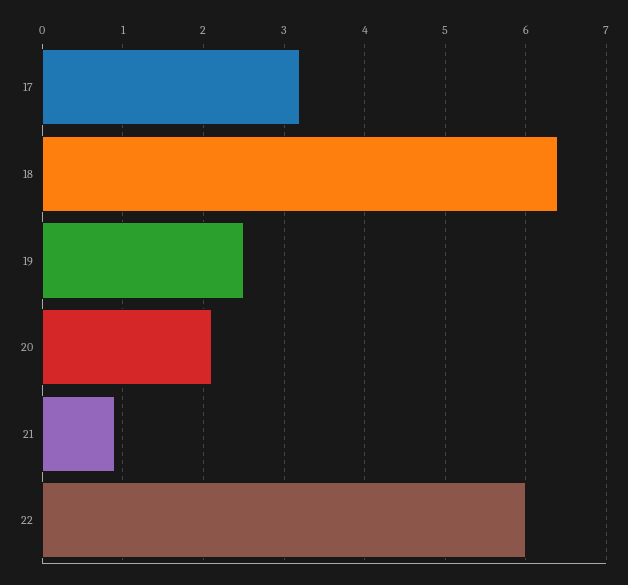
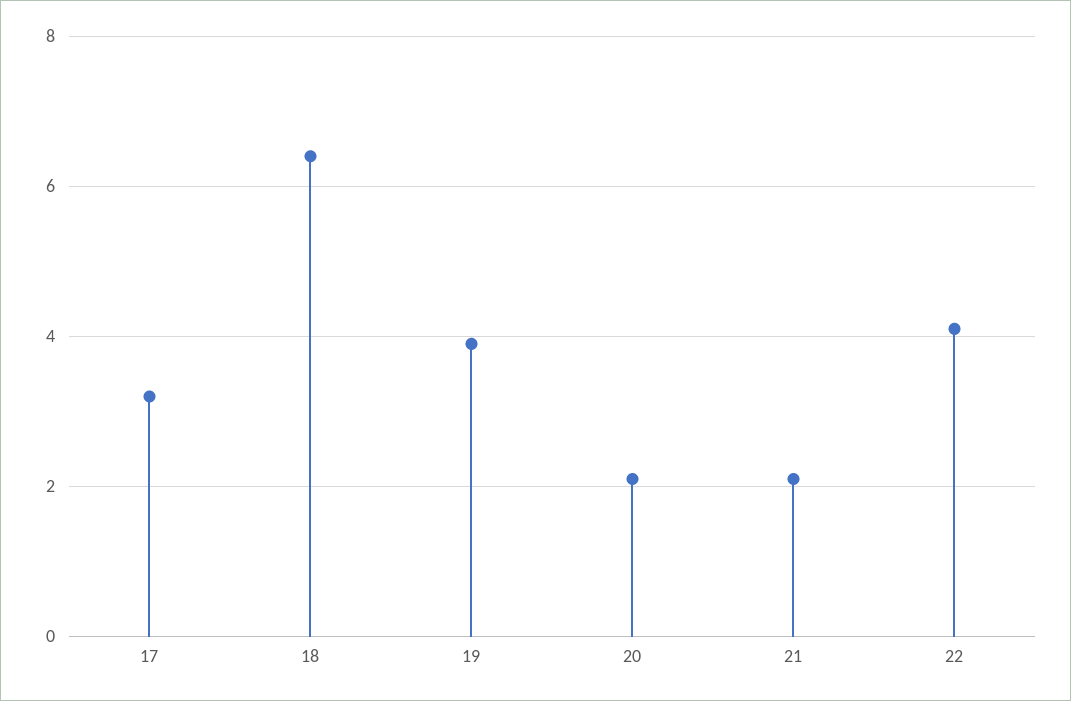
  {
    "17": 3.2,
    "18": 6.4,
-   "19": 2.5,
+   "19": 4,
    "20": 2.1,
-   "21": 0.9,
+   "21": 2,
-   "22": 6
+   "22": 4
  }

